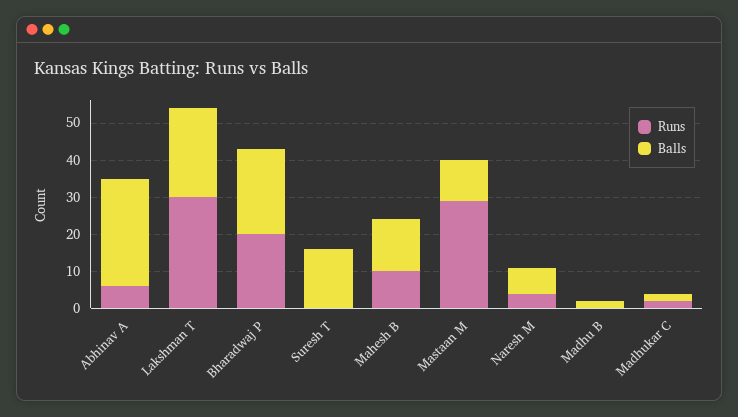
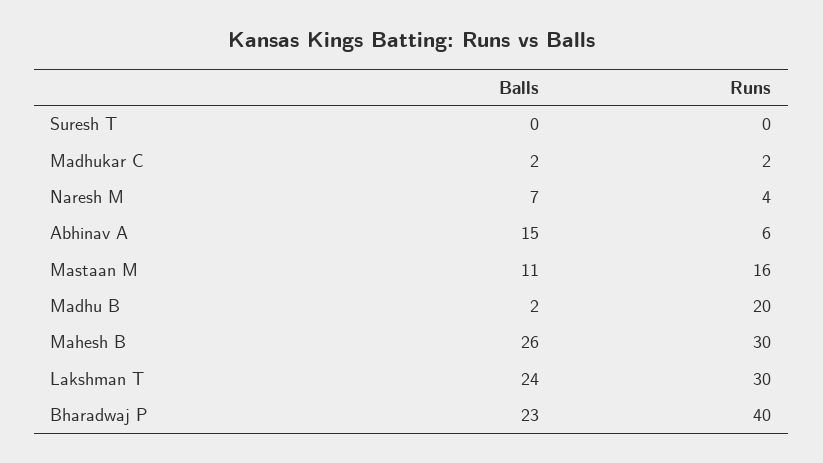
  {
    "Runs": {
      "Abhinav A": 6,
      "Lakshman T": 30,
-     "Bharadwaj P": 20,
+     "Bharadwaj P": 40,
      "Suresh T": 0,
-     "Mahesh B": 10,
+     "Mahesh B": 30,
-     "Mastaan M": 30,
+     "Mastaan M": 16,
      "Naresh M": 4,
-     "Madhu B": 0,
+     "Madhu B": 20,
      "Madhukar C": 2
    },
    "Balls": {
-     "Abhinav A": 30,
+     "Abhinav A": 15,
      "Lakshman T": 24,
      "Bharadwaj P": 23,
-     "Suresh T": 15,
+     "Suresh T": 0,
-     "Mahesh B": 15,
+     "Mahesh B": 26,
      "Mastaan M": 11,
      "Naresh M": 7,
      "Madhu B": 2,
      "Madhukar C": 2
    }
  }

